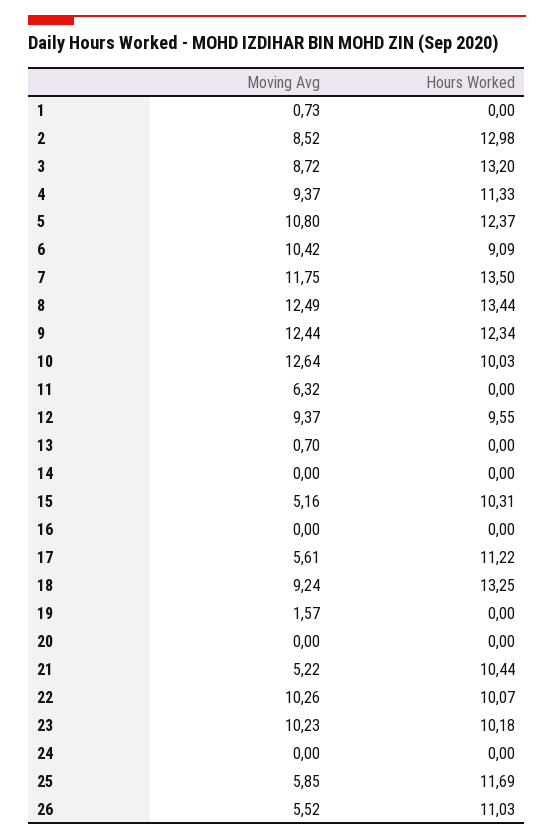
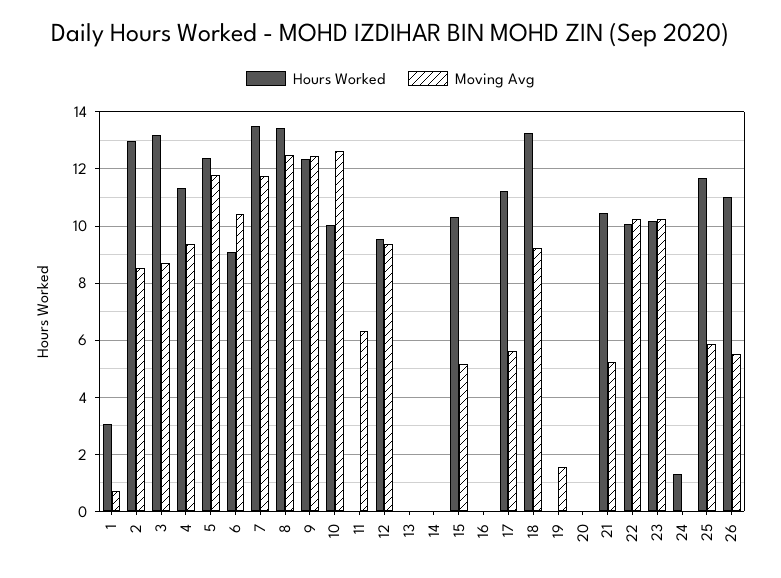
  {
    "Moving Avg": {
      "1": 0.73,
      "2": 8.52,
      "3": 8.72,
      "4": 9.37,
-     "5": 10.8,
+     "5": 11.75,
      "6": 10.42,
      "7": 11.75,
      "8": 12.49,
      "9": 12.44,
      "10": 12.64,
      "11": 6.32,
      "12": 9.37,
-     "13": 0.7,
+     "13": 0,
      "14": 0,
      "15": 5.16,
      "16": 0,
      "17": 5.61,
      "18": 9.24,
      "19": 1.57,
      "20": 0,
      "21": 5.22,
      "22": 10.26,
      "23": 10.23,
      "24": 0,
      "25": 5.85,
      "26": 5.52
    },
    "Hours Worked": {
-     "1": 0,
+     "1": 3,
      "2": 12.98,
      "3": 13.2,
      "4": 11.33,
      "5": 12.37,
      "6": 9.09,
      "7": 13.5,
      "8": 13.44,
      "9": 12.34,
      "10": 10.03,
      "11": 0,
      "12": 9.55,
      "13": 0,
      "14": 0,
      "15": 10.31,
      "16": 0,
      "17": 11.22,
      "18": 13.25,
      "19": 0,
      "20": 0,
      "21": 10.44,
      "22": 10.07,
      "23": 10.18,
-     "24": 0,
+     "24": 1.25,
      "25": 11.69,
      "26": 11.03
    }
  }

